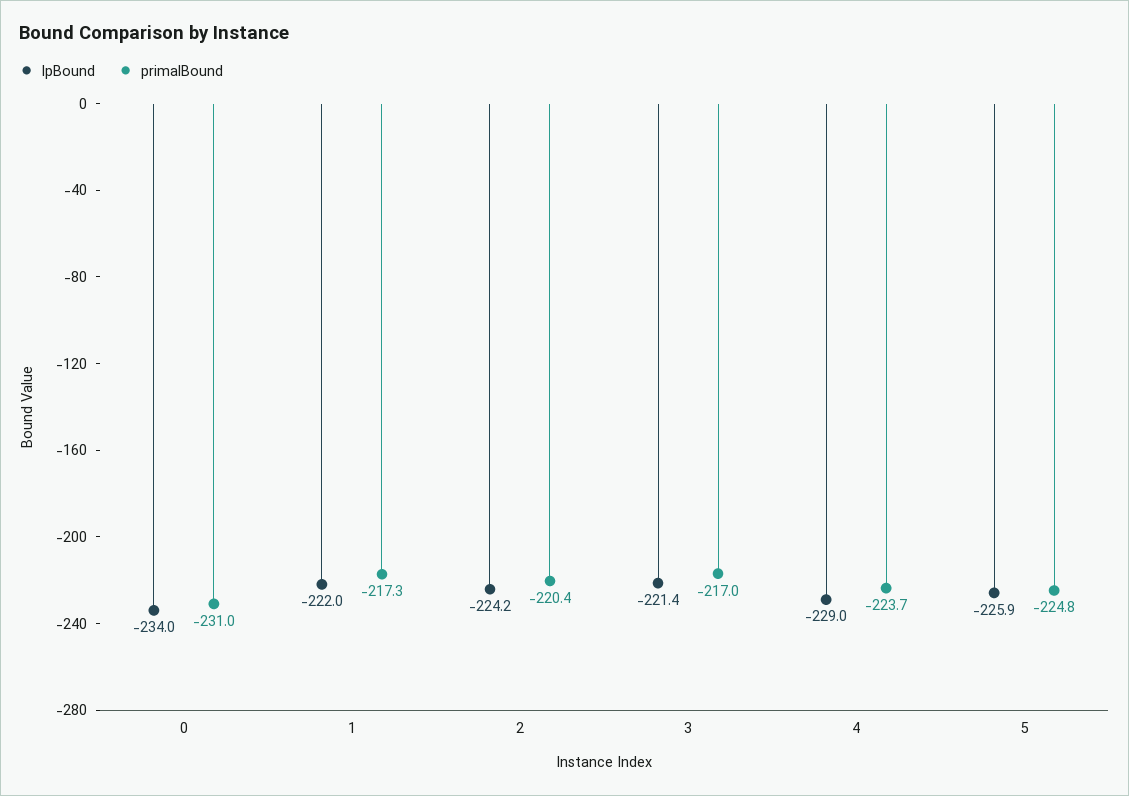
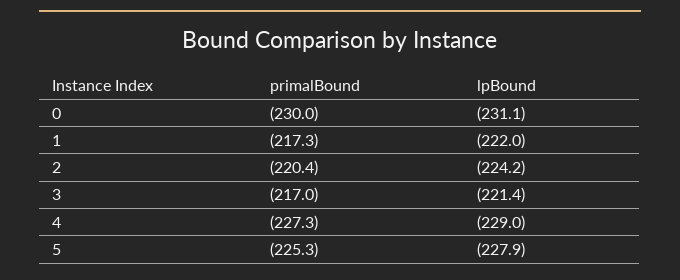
  {
    "lpBound": {
-     "0": -234,
+     "0": -231.1,
      "1": -222,
      "2": -224.2,
      "3": -221.4,
      "4": -229,
-     "5": -225.9
+     "5": -227.9
    },
    "primalBound": {
-     "0": -231,
+     "0": -230,
      "1": -217.3,
      "2": -220.4,
      "3": -217,
-     "4": -223.7,
+     "4": -227.3,
-     "5": -224.8
+     "5": -225.3
    }
  }

